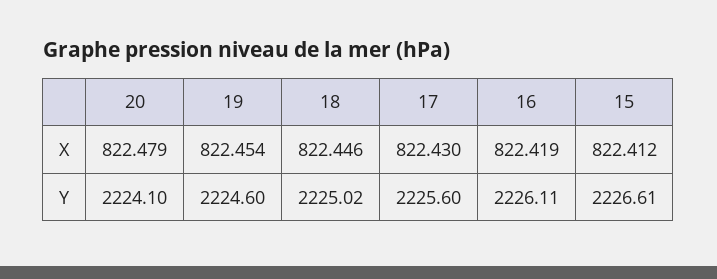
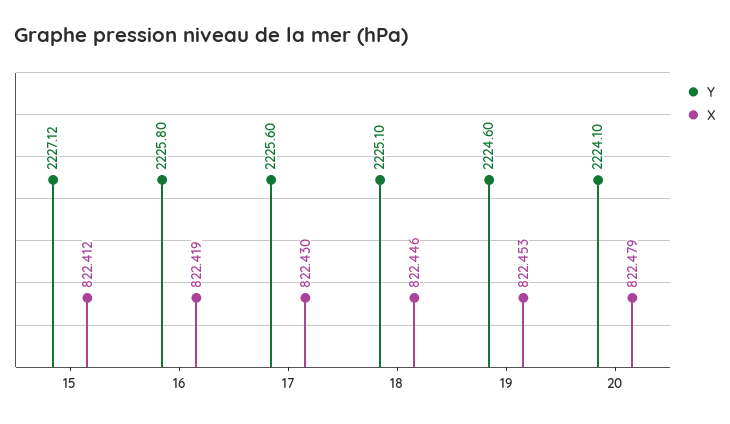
  {
    "X": {
      "20": 822.479,
-     "19": 822.454,
+     "19": 822.453,
      "18": 822.446,
      "17": 822.43,
      "16": 822.419,
      "15": 822.412
    },
    "Y": {
      "20": 2224.1,
      "19": 2224.6,
-     "18": 2225.02,
+     "18": 2225.1,
      "17": 2225.6,
-     "16": 2226.11,
+     "16": 2225.8,
-     "15": 2226.61
+     "15": 2227.12
    }
  }

